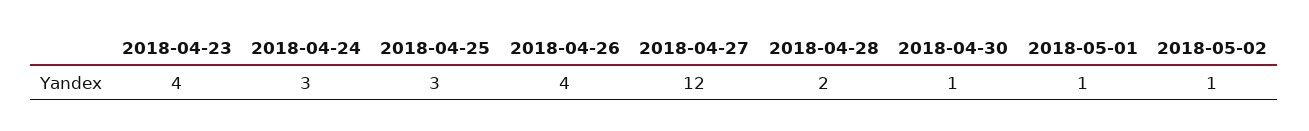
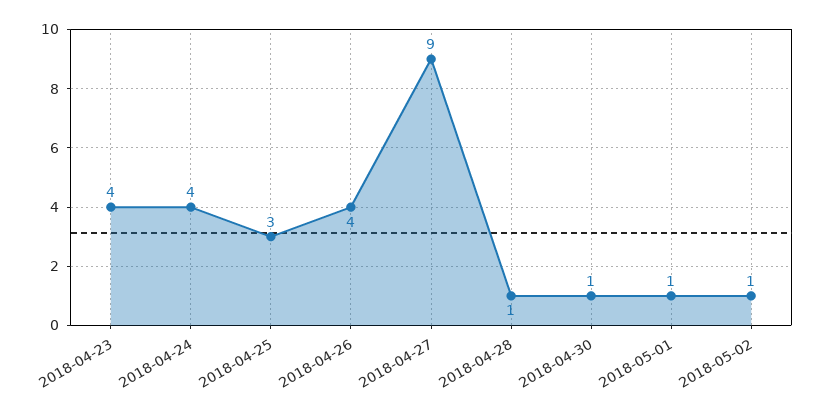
  {
    "2018-04-23": 4,
-   "2018-04-24": 3,
+   "2018-04-24": 4,
    "2018-04-25": 3,
    "2018-04-26": 4,
-   "2018-04-27": 12,
+   "2018-04-27": 9,
-   "2018-04-28": 2,
+   "2018-04-28": 1,
    "2018-04-30": 1,
    "2018-05-01": 1,
    "2018-05-02": 1
  }

